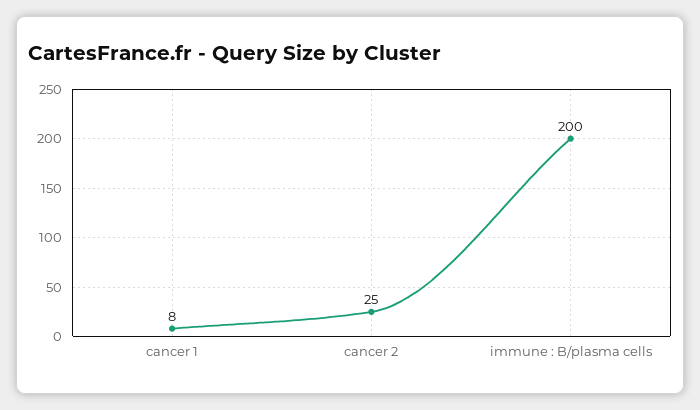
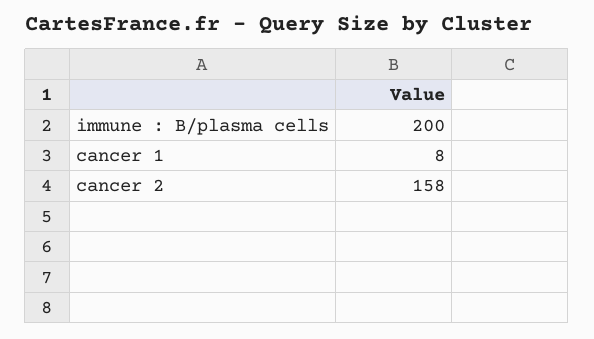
  {
    "cancer 1": 8,
-   "cancer 2": 25,
+   "cancer 2": 158,
    "immune : B/plasma cells": 200
  }

